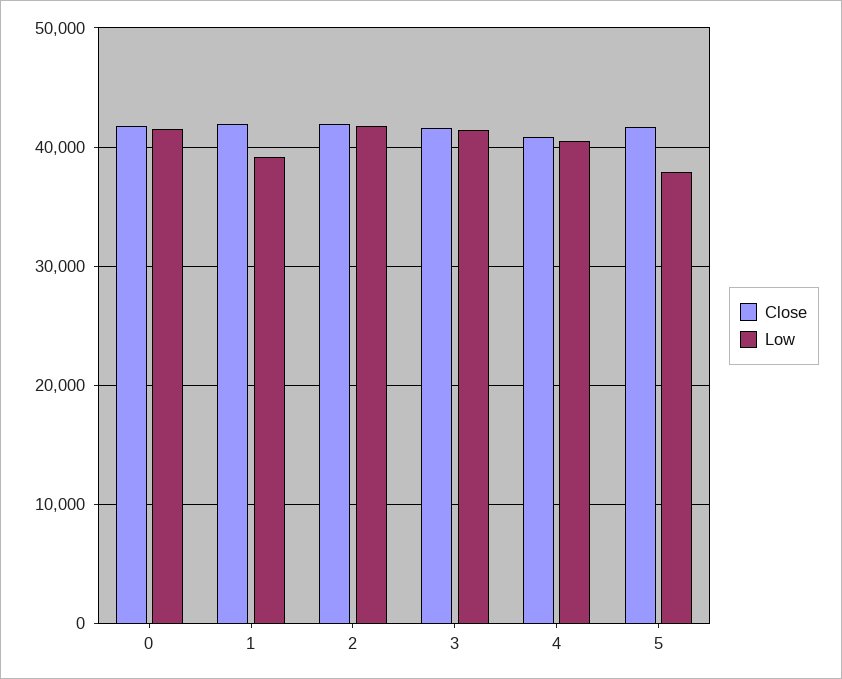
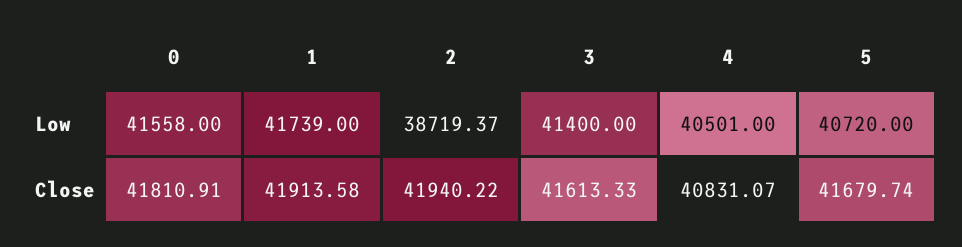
  {
    "Close": {
      "0": 41810.91,
      "1": 41913.58,
      "2": 41940.22,
      "3": 41613.33,
      "4": 40831.07,
      "5": 41679.74
    },
    "Low": {
      "0": 41558,
-     "1": 39000,
+     "1": 41739,
-     "2": 42000,
+     "2": 38719.37,
      "3": 41400,
      "4": 40501,
-     "5": 38000
+     "5": 40720
    }
  }

